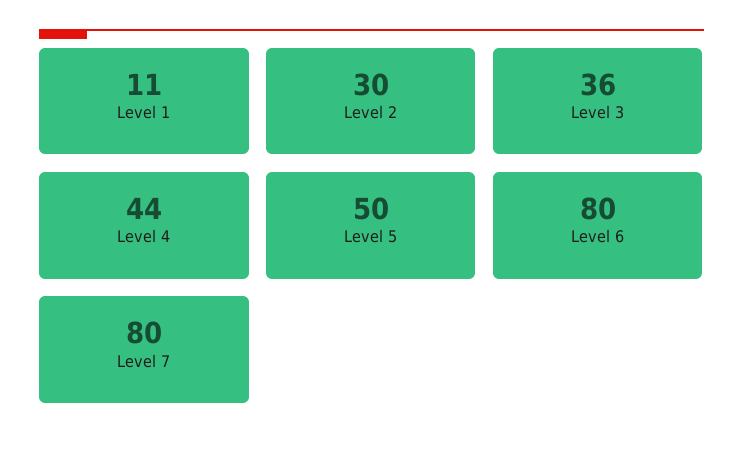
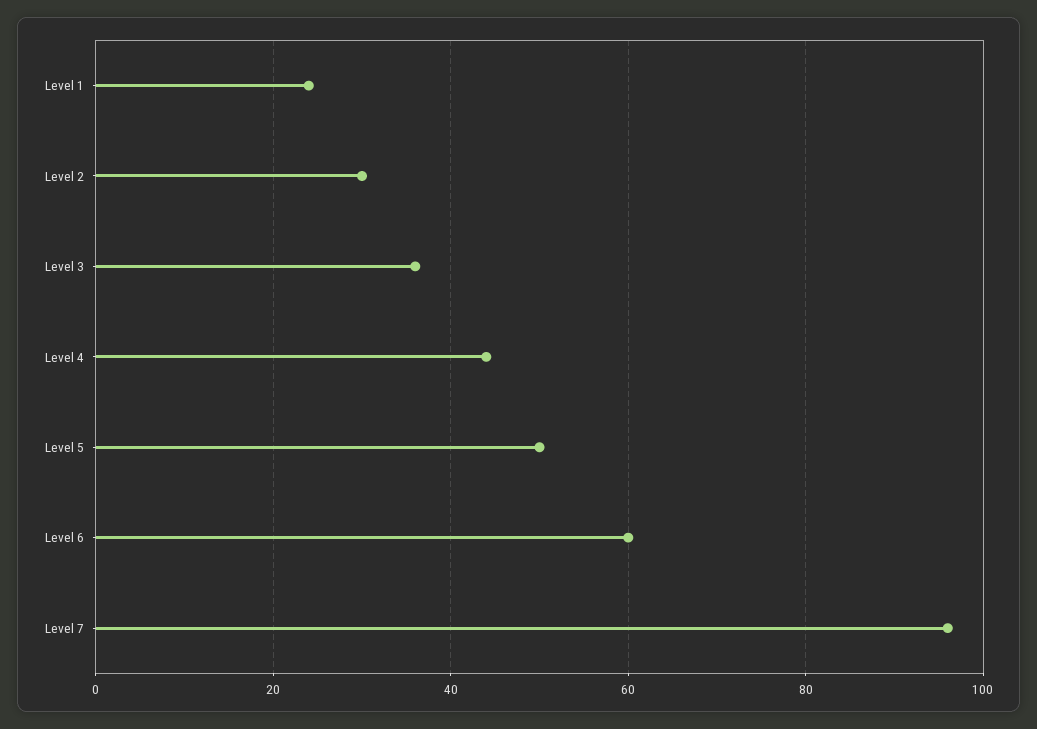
  {
-   "Level 1": 11,
+   "Level 1": 25,
    "Level 2": 30,
    "Level 3": 36,
    "Level 4": 44,
    "Level 5": 50,
-   "Level 6": 80,
+   "Level 6": 60,
-   "Level 7": 80
+   "Level 7": 95
  }

